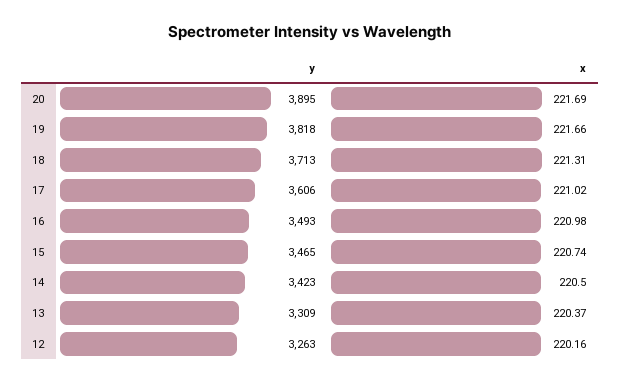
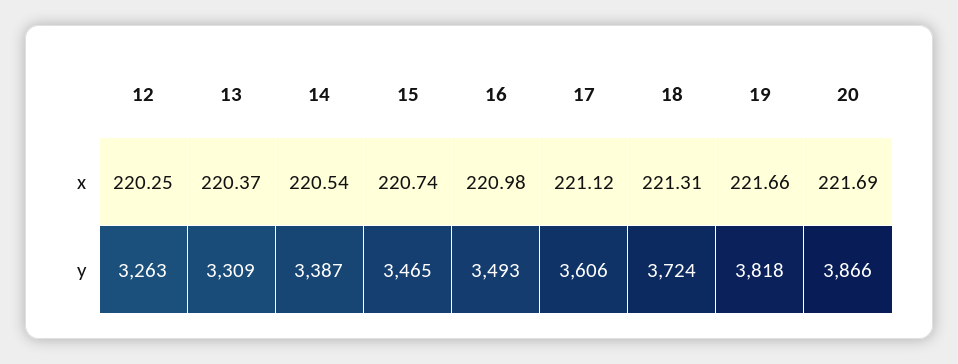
  {
    "y": {
-     "20": 3895,
+     "20": 3866,
      "19": 3818,
-     "18": 3713,
+     "18": 3724,
      "17": 3606,
      "16": 3493,
      "15": 3465,
-     "14": 3423,
+     "14": 3387,
      "13": 3309,
      "12": 3263
    },
    "x": {
      "20": 221.69,
      "19": 221.66,
      "18": 221.31,
-     "17": 221.02,
+     "17": 221.12,
      "16": 220.98,
      "15": 220.74,
-     "14": 220.5,
+     "14": 220.54,
      "13": 220.37,
-     "12": 220.16
+     "12": 220.25
    }
  }

